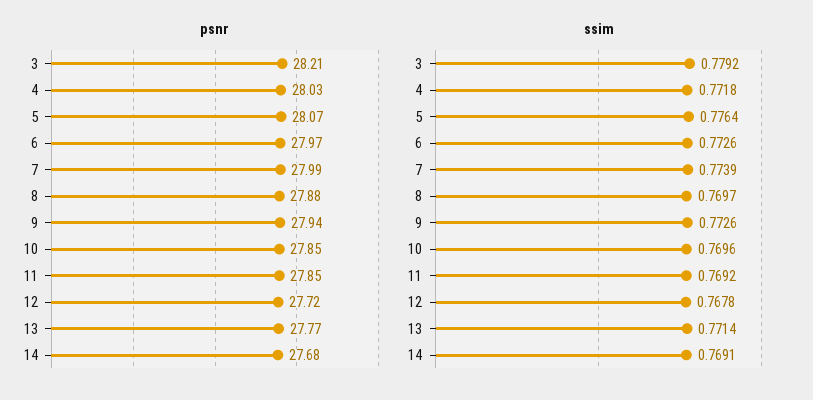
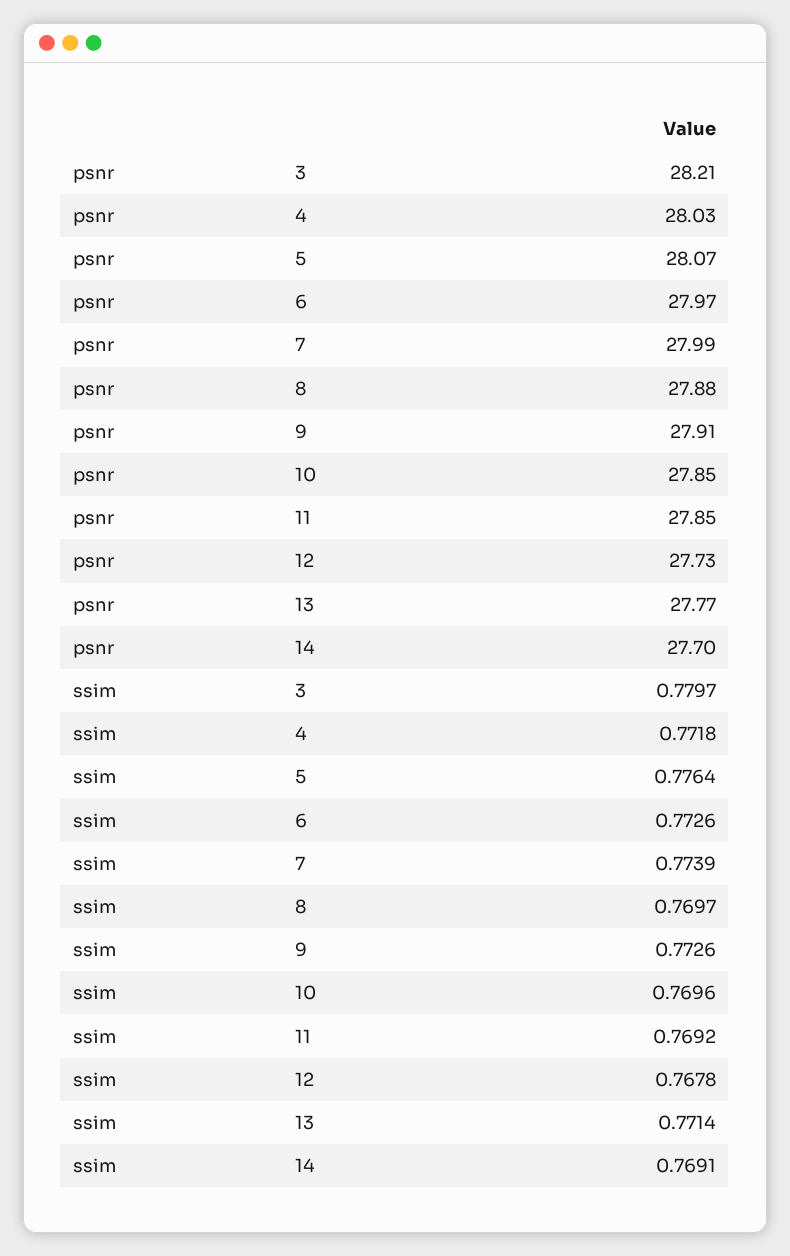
  {
    "psnr": {
      "3": 28.21,
      "4": 28.03,
      "5": 28.07,
      "6": 27.97,
      "7": 27.99,
      "8": 27.88,
-     "9": 27.94,
+     "9": 27.91,
      "10": 27.85,
      "11": 27.85,
-     "12": 27.72,
+     "12": 27.73,
      "13": 27.77,
-     "14": 27.68
+     "14": 27.7
    },
    "ssim": {
-     "3": 0.7792,
+     "3": 0.7797,
      "4": 0.7718,
      "5": 0.7764,
      "6": 0.7726,
      "7": 0.7739,
      "8": 0.7697,
      "9": 0.7726,
      "10": 0.7696,
      "11": 0.7692,
      "12": 0.7678,
      "13": 0.7714,
      "14": 0.7691
    }
  }

